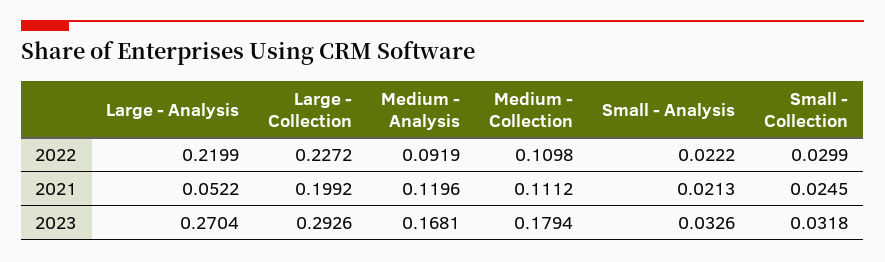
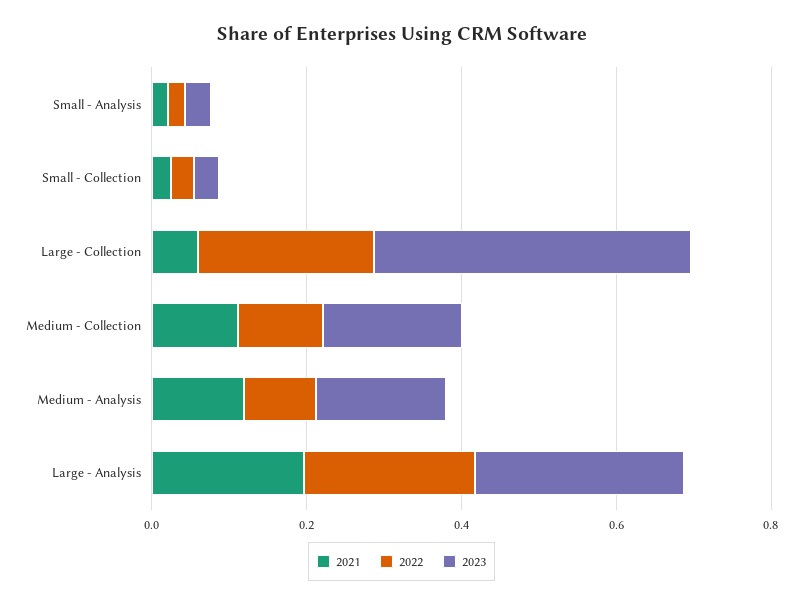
  {
    "2022": {
      "Large - Analysis": 0.2199,
      "Large - Collection": 0.2272,
      "Medium - Analysis": 0.0919,
      "Medium - Collection": 0.1098,
      "Small - Analysis": 0.0222,
      "Small - Collection": 0.0299
    },
    "2021": {
-     "Large - Analysis": 0.0522,
+     "Large - Analysis": 0.2,
-     "Large - Collection": 0.1992,
+     "Large - Collection": 0.05,
      "Medium - Analysis": 0.1196,
      "Medium - Collection": 0.1112,
      "Small - Analysis": 0.0213,
      "Small - Collection": 0.0245
    },
    "2023": {
      "Large - Analysis": 0.2704,
-     "Large - Collection": 0.2926,
+     "Large - Collection": 0.4,
      "Medium - Analysis": 0.1681,
      "Medium - Collection": 0.1794,
      "Small - Analysis": 0.0326,
      "Small - Collection": 0.0318
    }
  }

